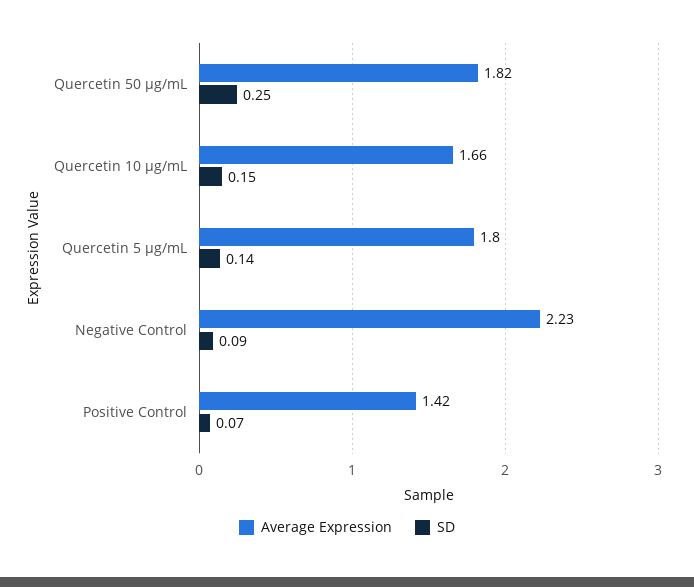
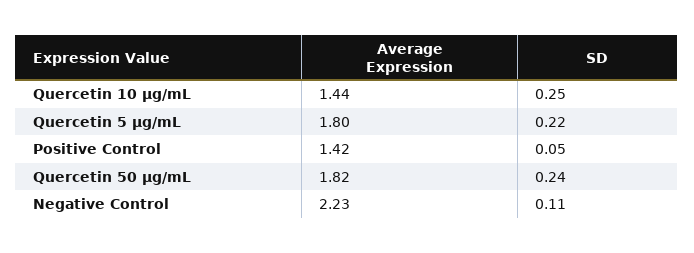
  {
    "Average Expression": {
      "Quercetin 50 µg/mL": 1.82,
-     "Quercetin 10 µg/mL": 1.66,
+     "Quercetin 10 µg/mL": 1.44,
      "Quercetin 5 µg/mL": 1.8,
      "Negative Control": 2.23,
      "Positive Control": 1.42
    },
    "SD": {
-     "Quercetin 50 µg/mL": 0.25,
+     "Quercetin 50 µg/mL": 0.24,
-     "Quercetin 10 µg/mL": 0.15,
+     "Quercetin 10 µg/mL": 0.25,
-     "Quercetin 5 µg/mL": 0.14,
+     "Quercetin 5 µg/mL": 0.22,
-     "Negative Control": 0.09,
+     "Negative Control": 0.11,
-     "Positive Control": 0.07
+     "Positive Control": 0.05
    }
  }

